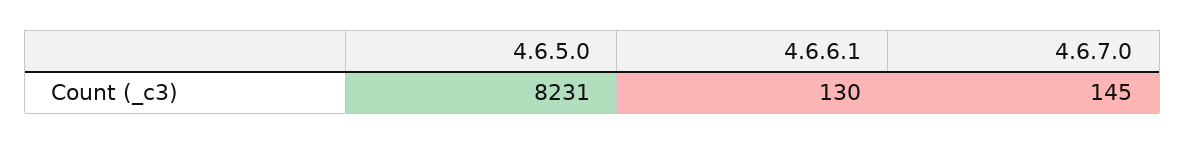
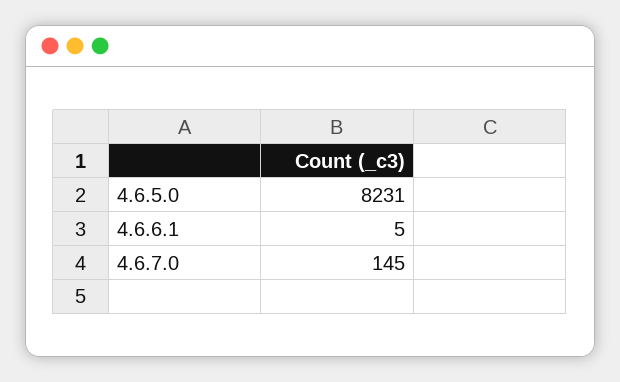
  {
    "4.6.5.0": 8231,
-   "4.6.6.1": 130,
+   "4.6.6.1": 5,
    "4.6.7.0": 145
  }

